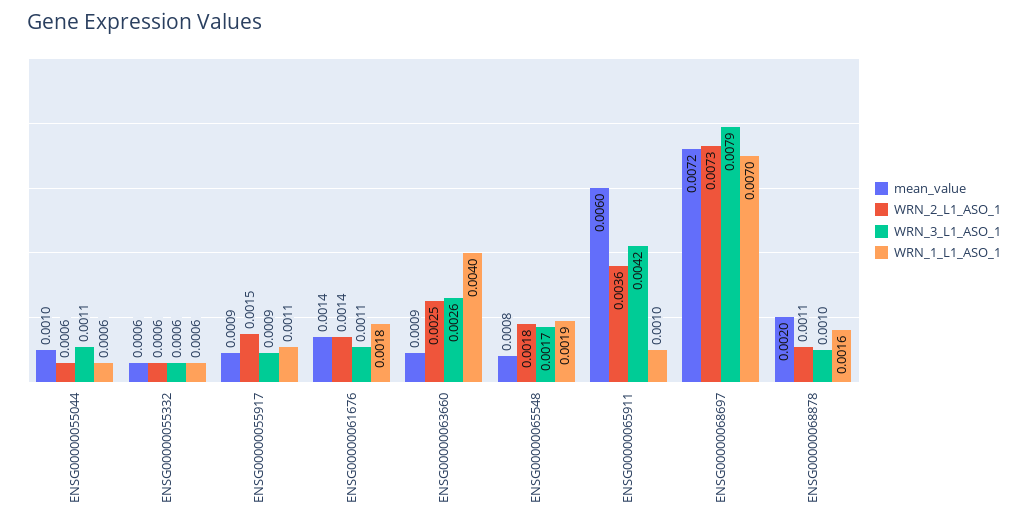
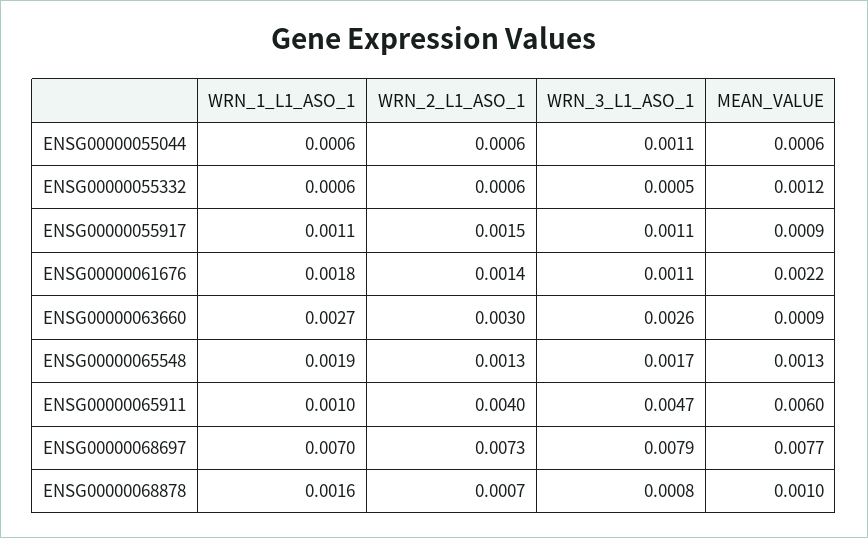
  {
    "mean_value": {
-     "ENSG00000055044": 0.001,
+     "ENSG00000055044": 0.0006,
-     "ENSG00000055332": 0.0006,
+     "ENSG00000055332": 0.0012,
      "ENSG00000055917": 0.0009,
-     "ENSG00000061676": 0.0014,
+     "ENSG00000061676": 0.0022,
      "ENSG00000063660": 0.0009,
-     "ENSG00000065548": 0.0008,
+     "ENSG00000065548": 0.0013,
      "ENSG00000065911": 0.006,
-     "ENSG00000068697": 0.0072,
+     "ENSG00000068697": 0.0077,
-     "ENSG00000068878": 0.002
+     "ENSG00000068878": 0.001
    },
    "WRN_2_L1_ASO_1": {
      "ENSG00000055044": 0.0006,
      "ENSG00000055332": 0.0006,
      "ENSG00000055917": 0.0015,
      "ENSG00000061676": 0.0014,
-     "ENSG00000063660": 0.0025,
+     "ENSG00000063660": 0.003,
-     "ENSG00000065548": 0.0018,
+     "ENSG00000065548": 0.0013,
-     "ENSG00000065911": 0.0036,
+     "ENSG00000065911": 0.004,
      "ENSG00000068697": 0.0073,
-     "ENSG00000068878": 0.0011
+     "ENSG00000068878": 0.0007
    },
    "WRN_3_L1_ASO_1": {
      "ENSG00000055044": 0.0011,
-     "ENSG00000055332": 0.0006,
+     "ENSG00000055332": 0.0005,
-     "ENSG00000055917": 0.0009,
+     "ENSG00000055917": 0.0011,
      "ENSG00000061676": 0.0011,
      "ENSG00000063660": 0.0026,
      "ENSG00000065548": 0.0017,
-     "ENSG00000065911": 0.0042,
+     "ENSG00000065911": 0.0047,
      "ENSG00000068697": 0.0079,
-     "ENSG00000068878": 0.001
+     "ENSG00000068878": 0.0008
    },
    "WRN_1_L1_ASO_1": {
      "ENSG00000055044": 0.0006,
      "ENSG00000055332": 0.0006,
      "ENSG00000055917": 0.0011,
      "ENSG00000061676": 0.0018,
-     "ENSG00000063660": 0.004,
+     "ENSG00000063660": 0.0027,
      "ENSG00000065548": 0.0019,
      "ENSG00000065911": 0.001,
      "ENSG00000068697": 0.007,
      "ENSG00000068878": 0.0016
    }
  }

